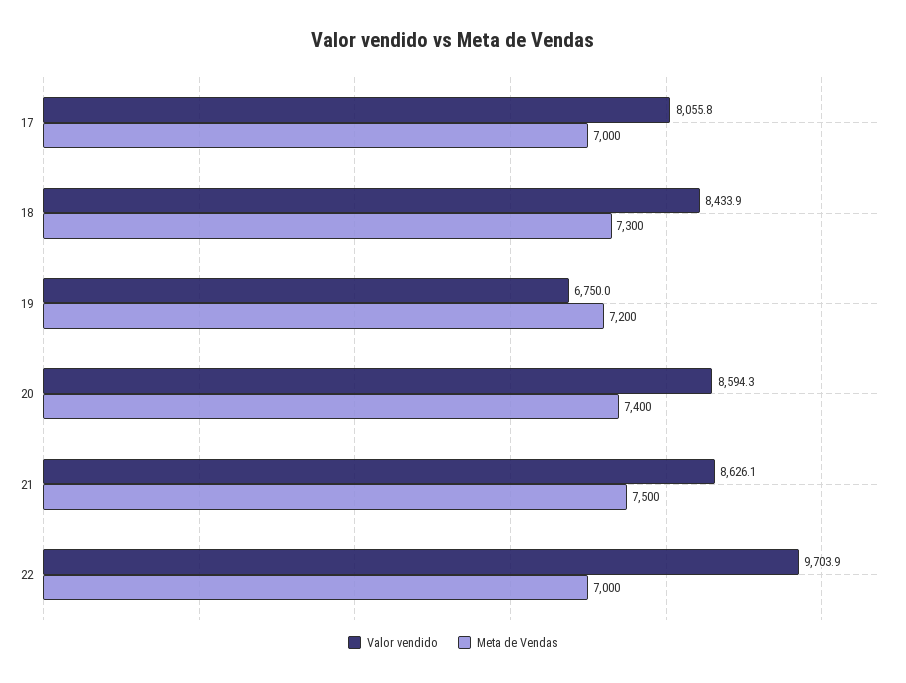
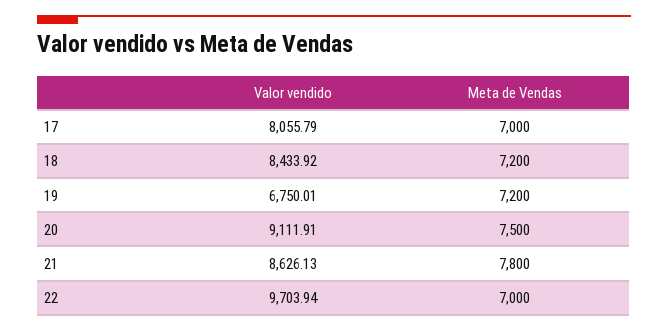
  {
    "Valor vendido": {
      "17": 8055.79,
      "18": 8433.92,
      "19": 6750.01,
-     "20": 8594.3,
+     "20": 9111.91,
      "21": 8626.13,
      "22": 9703.94
    },
    "Meta de Vendas": {
      "17": 7000,
-     "18": 7300,
+     "18": 7200,
      "19": 7200,
-     "20": 7400,
+     "20": 7500,
-     "21": 7500,
+     "21": 7800,
      "22": 7000
    }
  }

